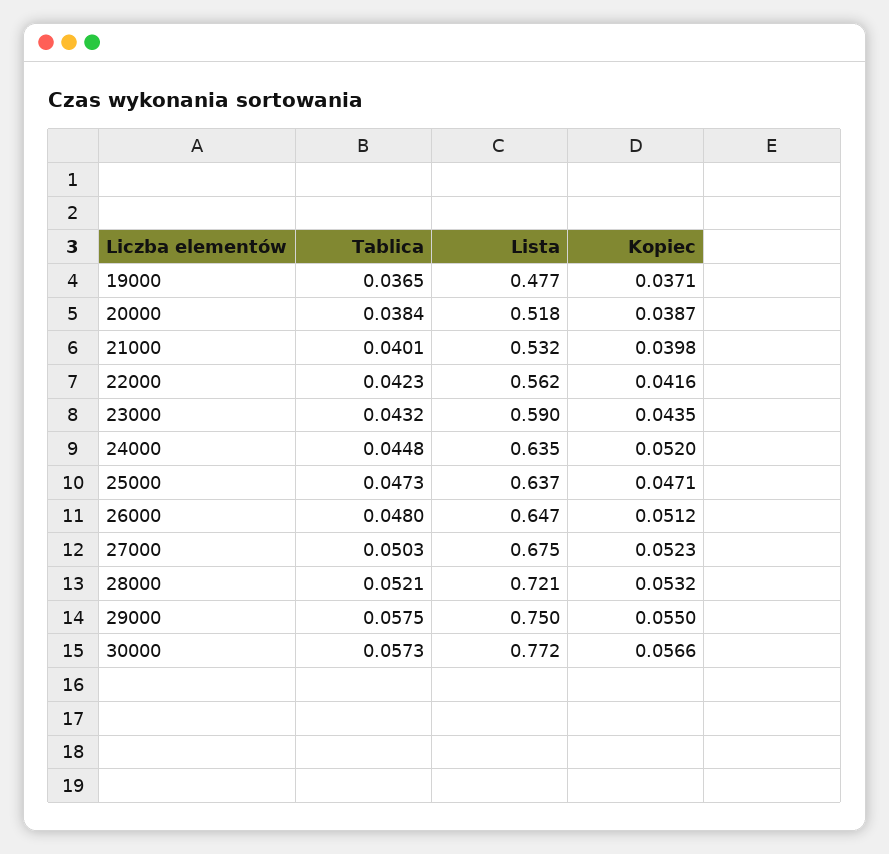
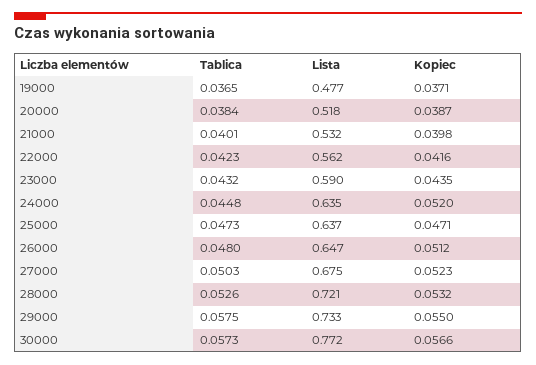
  {
    "Tablica": {
      "19000": 0.0365,
      "20000": 0.0384,
      "21000": 0.0401,
      "22000": 0.0423,
      "23000": 0.0432,
      "24000": 0.0448,
      "25000": 0.0473,
      "26000": 0.048,
      "27000": 0.0503,
-     "28000": 0.0521,
+     "28000": 0.0526,
      "29000": 0.0575,
      "30000": 0.0573
    },
    "Lista": {
      "19000": 0.477,
      "20000": 0.518,
      "21000": 0.532,
      "22000": 0.562,
      "23000": 0.59,
      "24000": 0.635,
      "25000": 0.637,
      "26000": 0.647,
      "27000": 0.675,
      "28000": 0.721,
-     "29000": 0.75,
+     "29000": 0.733,
      "30000": 0.772
    },
    "Kopiec": {
      "19000": 0.0371,
      "20000": 0.0387,
      "21000": 0.0398,
      "22000": 0.0416,
      "23000": 0.0435,
      "24000": 0.052,
      "25000": 0.0471,
      "26000": 0.0512,
      "27000": 0.0523,
      "28000": 0.0532,
      "29000": 0.055,
      "30000": 0.0566
    }
  }

